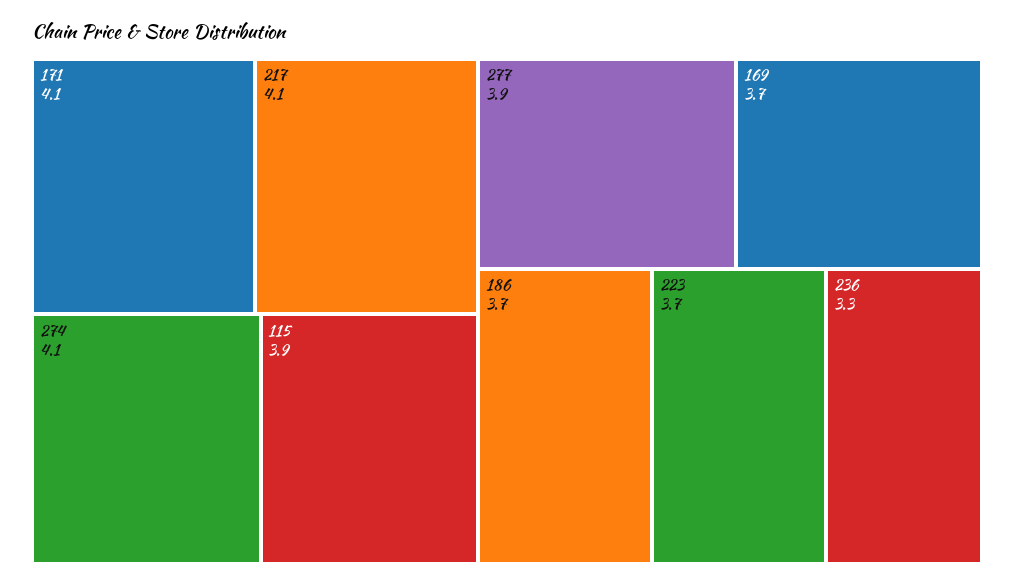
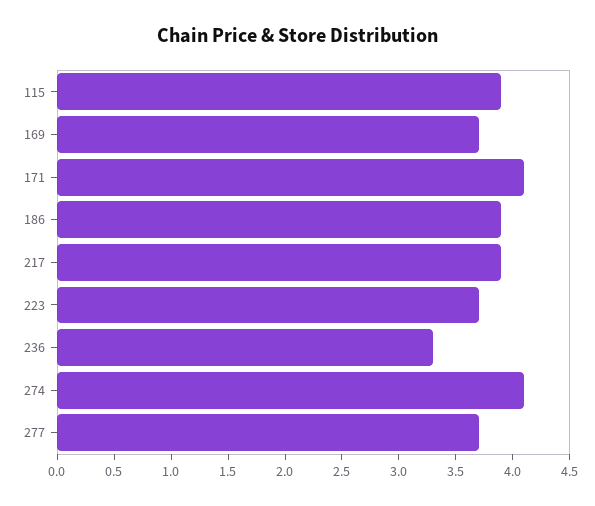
  {
    "171": 4.1,
-   "217": 4.1,
+   "217": 3.9,
    "274": 4.1,
    "115": 3.9,
-   "277": 3.9,
+   "277": 3.7,
    "169": 3.7,
-   "186": 3.7,
+   "186": 3.9,
    "223": 3.7,
    "236": 3.3
  }

